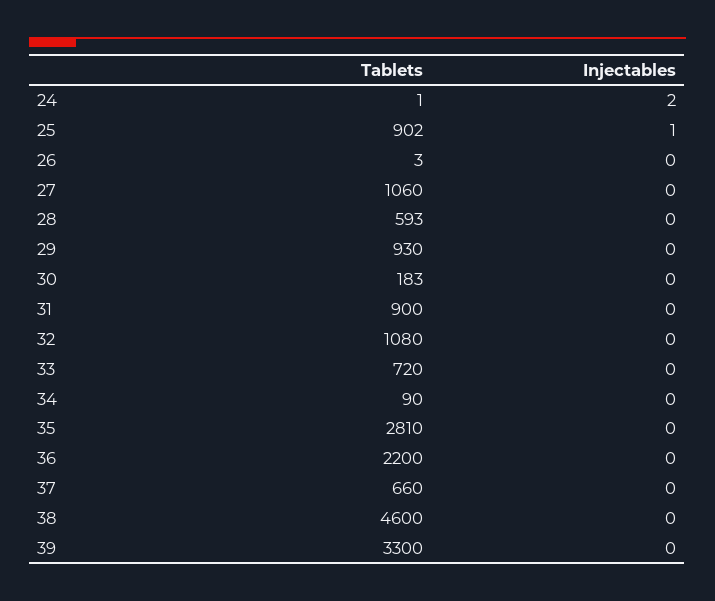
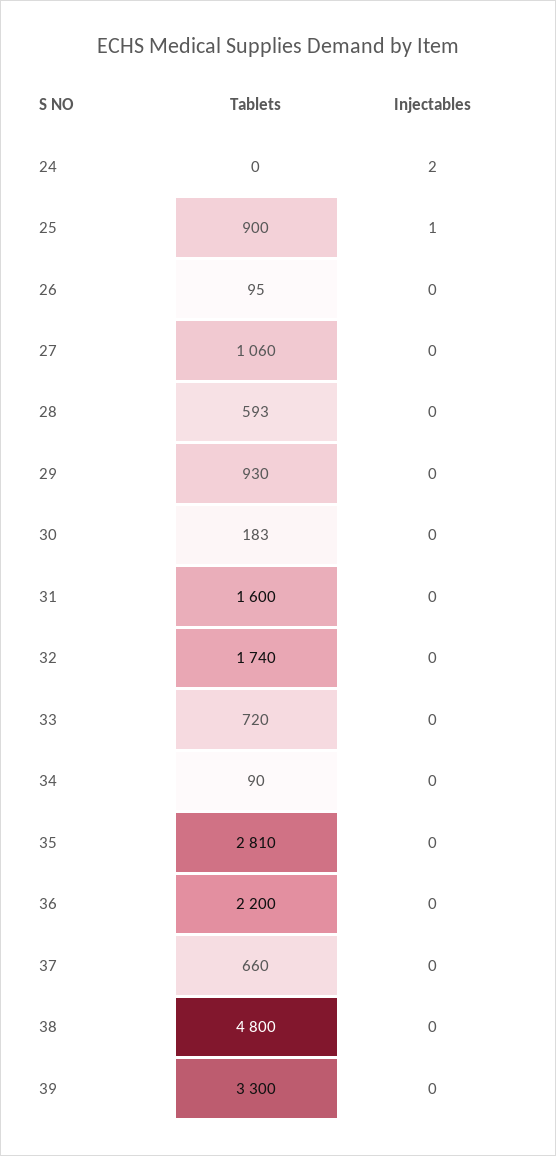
  {
    "Tablets": {
-     "24": 1,
+     "24": 0,
-     "25": 902,
+     "25": 900,
-     "26": 3,
+     "26": 95,
      "27": 1060,
      "28": 593,
      "29": 930,
      "30": 183,
-     "31": 900,
+     "31": 1600,
-     "32": 1080,
+     "32": 1740,
      "33": 720,
      "34": 90,
      "35": 2810,
      "36": 2200,
      "37": 660,
-     "38": 4600,
+     "38": 4800,
      "39": 3300
    },
    "Injectables": {
      "24": 2,
      "25": 1,
      "26": 0,
      "27": 0,
      "28": 0,
      "29": 0,
      "30": 0,
      "31": 0,
      "32": 0,
      "33": 0,
      "34": 0,
      "35": 0,
      "36": 0,
      "37": 0,
      "38": 0,
      "39": 0
    }
  }

